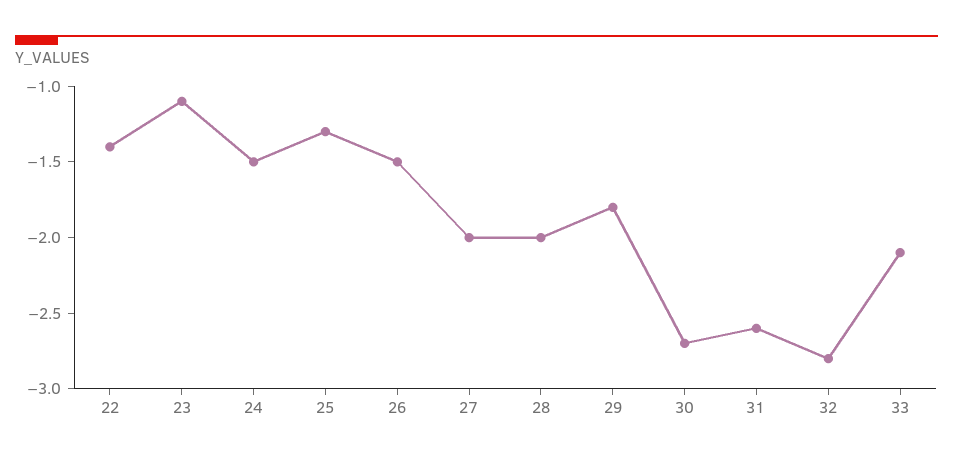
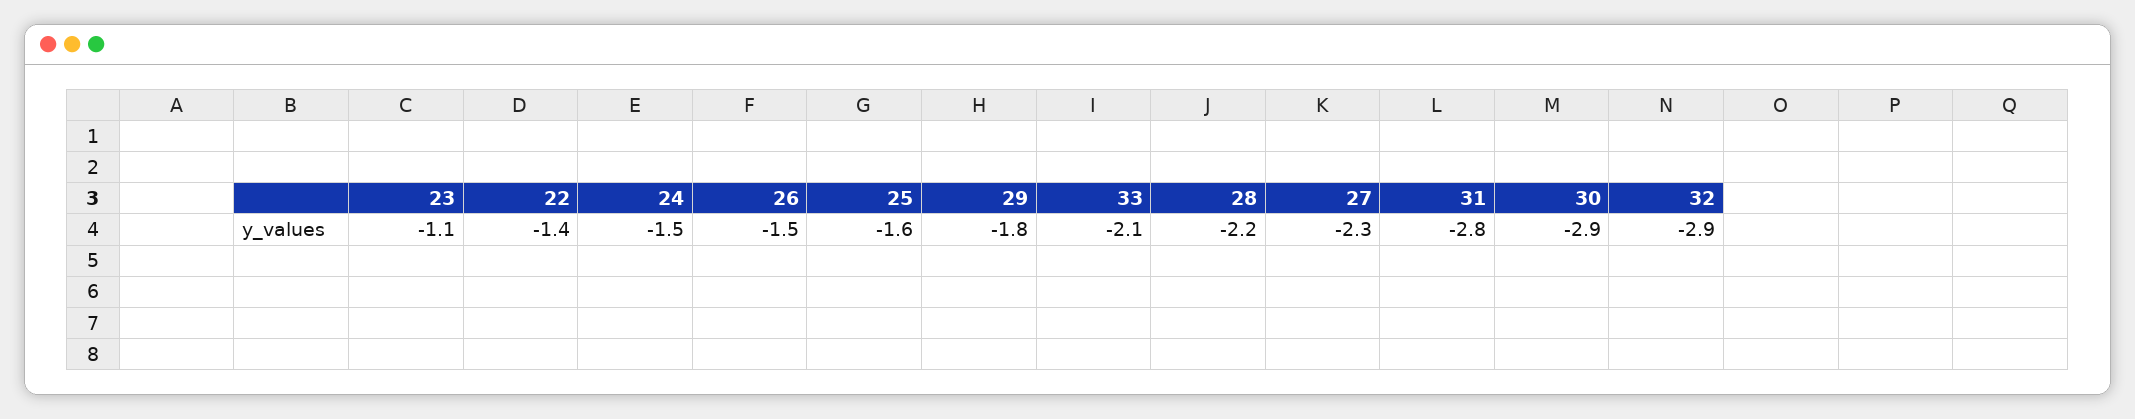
  {
    "22": -1.4,
    "23": -1.1,
    "24": -1.5,
-   "25": -1.3,
+   "25": -1.6,
    "26": -1.5,
-   "27": -2,
+   "27": -2.3,
-   "28": -2,
+   "28": -2.2,
    "29": -1.8,
-   "30": -2.7,
+   "30": -2.9,
-   "31": -2.6,
+   "31": -2.8,
-   "32": -2.8,
+   "32": -2.9,
    "33": -2.1
  }

